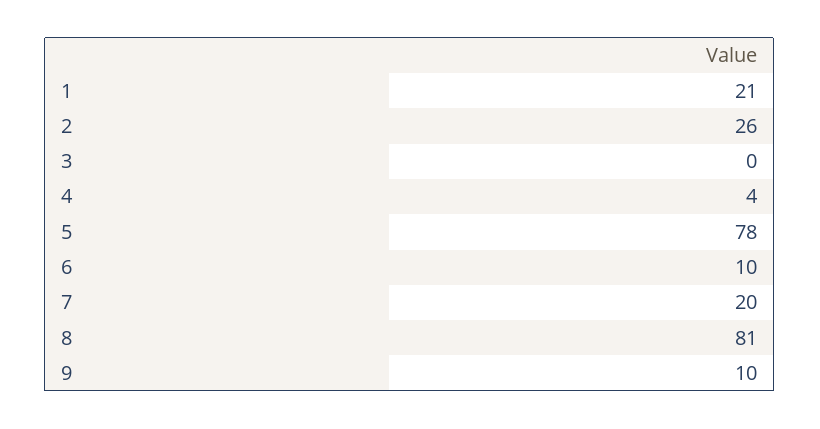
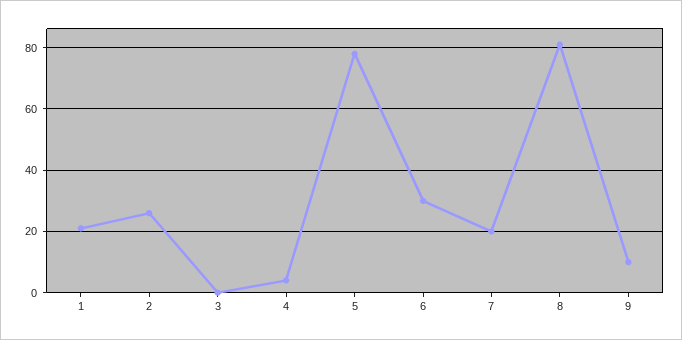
  {
    "1": 21,
    "2": 26,
    "3": 0,
    "4": 4,
    "5": 78,
-   "6": 10,
+   "6": 30,
    "7": 20,
    "8": 81,
    "9": 10
  }

